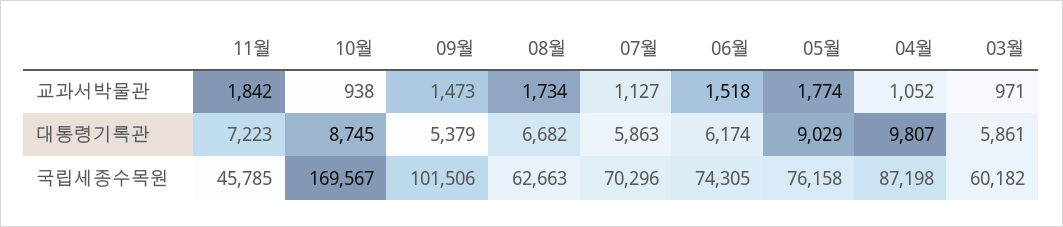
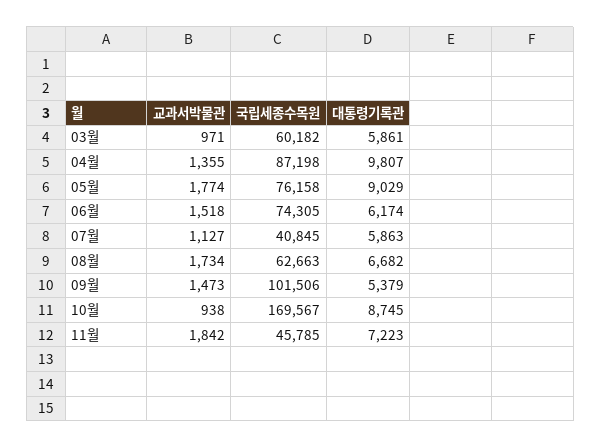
  {
    "11월": {
      "교과서박물관": 1842,
      "대통령기록관": 7223,
      "국립세종수목원": 45785
    },
    "10월": {
      "교과서박물관": 938,
      "대통령기록관": 8745,
      "국립세종수목원": 169567
    },
    "09월": {
      "교과서박물관": 1473,
      "대통령기록관": 5379,
      "국립세종수목원": 101506
    },
    "08월": {
      "교과서박물관": 1734,
      "대통령기록관": 6682,
      "국립세종수목원": 62663
    },
    "07월": {
      "교과서박물관": 1127,
      "대통령기록관": 5863,
-     "국립세종수목원": 70296
+     "국립세종수목원": 40845
    },
    "06월": {
      "교과서박물관": 1518,
      "대통령기록관": 6174,
      "국립세종수목원": 74305
    },
    "05월": {
      "교과서박물관": 1774,
      "대통령기록관": 9029,
      "국립세종수목원": 76158
    },
    "04월": {
-     "교과서박물관": 1052,
+     "교과서박물관": 1355,
      "대통령기록관": 9807,
      "국립세종수목원": 87198
    },
    "03월": {
      "교과서박물관": 971,
      "대통령기록관": 5861,
      "국립세종수목원": 60182
    }
  }

